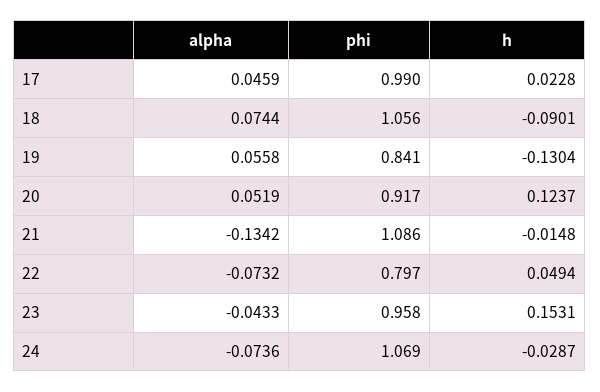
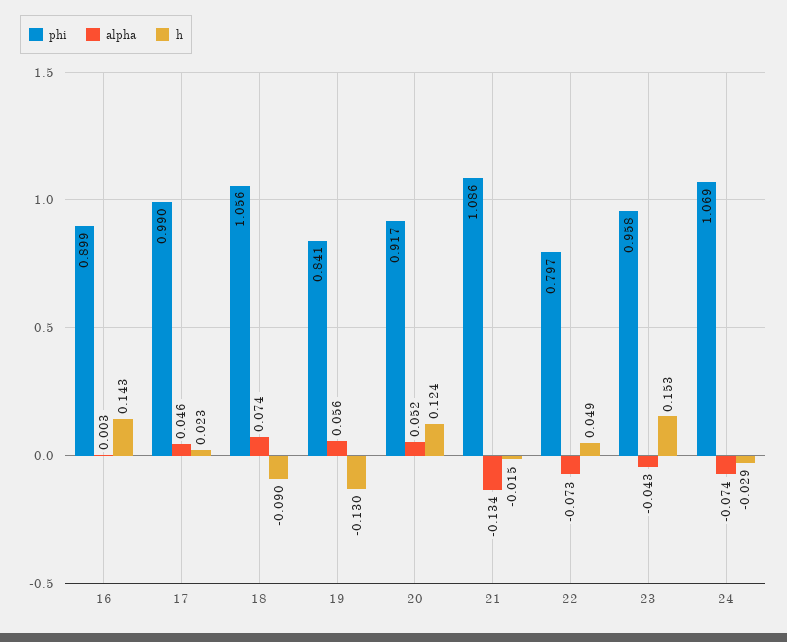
  {
    "alpha": {
      "17": 0.0459,
      "18": 0.0744,
      "19": 0.0558,
      "20": 0.0519,
      "21": -0.1342,
      "22": -0.0732,
      "23": -0.0433,
-     "24": -0.0736
+     "24": -0.0736,
+     "16": 0.003
    },
    "phi": {
      "17": 0.99,
      "18": 1.056,
      "19": 0.841,
      "20": 0.917,
      "21": 1.086,
      "22": 0.797,
      "23": 0.958,
-     "24": 1.069
+     "24": 1.069,
+     "16": 0.899
    },
    "h": {
      "17": 0.0228,
      "18": -0.0901,
      "19": -0.1304,
      "20": 0.1237,
      "21": -0.0148,
      "22": 0.0494,
      "23": 0.1531,
-     "24": -0.0287
+     "24": -0.0287,
+     "16": 0.143
    }
  }

